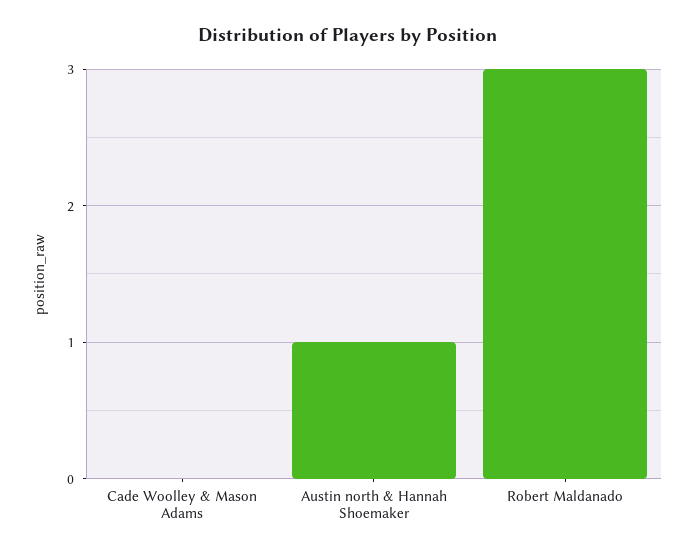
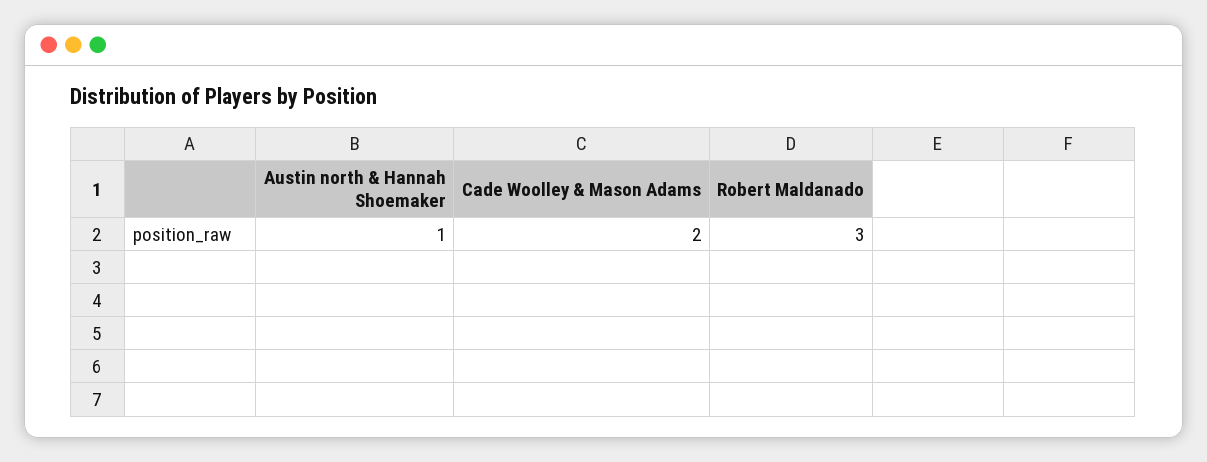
  {
-   "Cade Woolley & Mason Adams": 0,
+   "Cade Woolley & Mason Adams": 2,
    "Austin north & Hannah Shoemaker": 1,
    "Robert Maldanado": 3
  }

